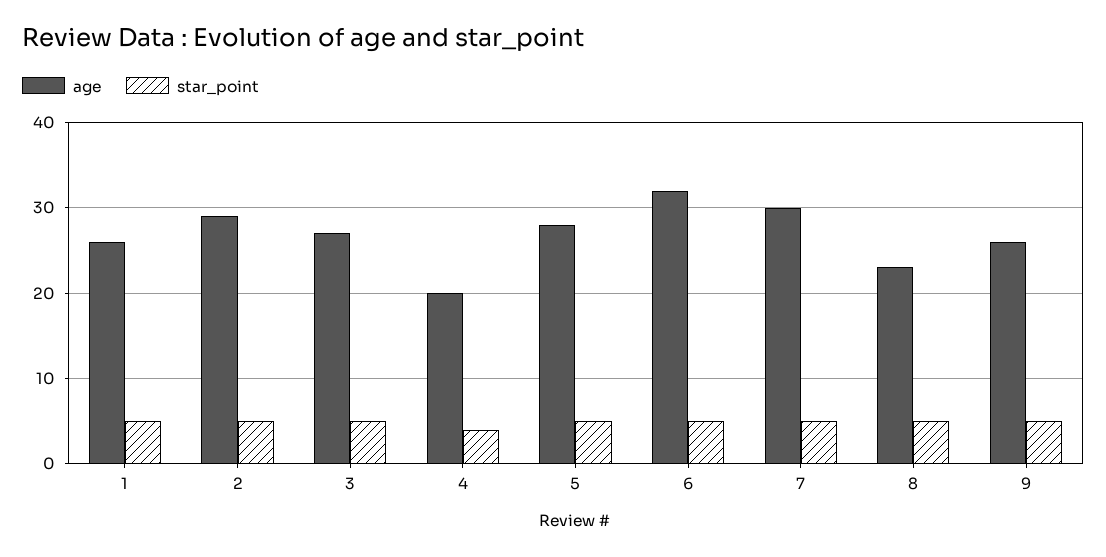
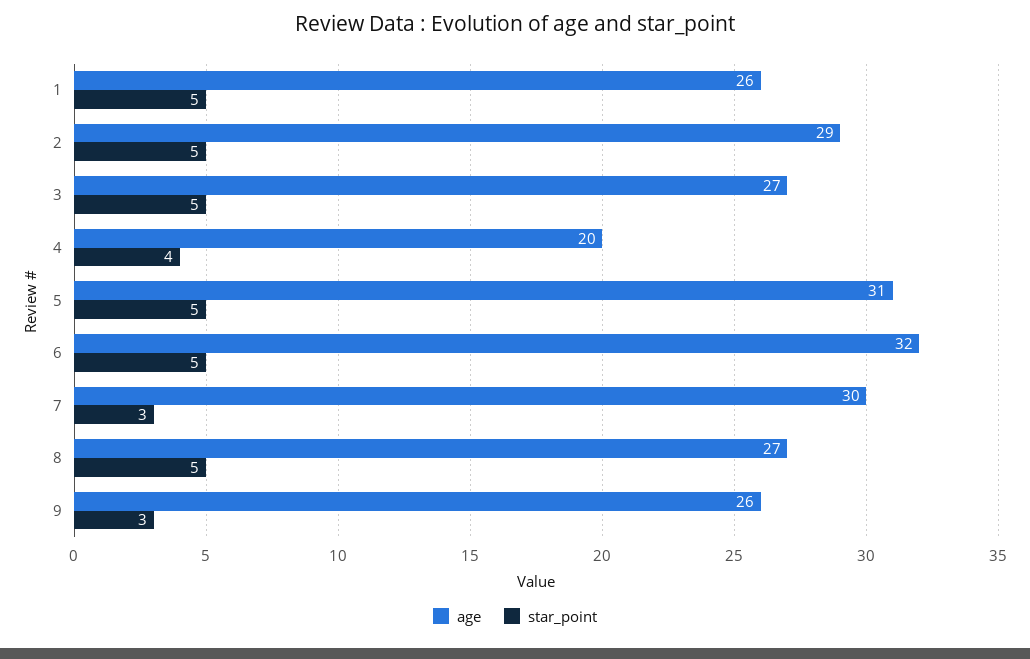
  {
    "age": {
      "1": 26,
      "2": 29,
      "3": 27,
      "4": 20,
-     "5": 28,
+     "5": 31,
      "6": 32,
      "7": 30,
-     "8": 23,
+     "8": 27,
      "9": 26
    },
    "star_point": {
      "1": 5,
      "2": 5,
      "3": 5,
      "4": 4,
      "5": 5,
      "6": 5,
-     "7": 5,
+     "7": 3,
      "8": 5,
-     "9": 5
+     "9": 3
    }
  }

